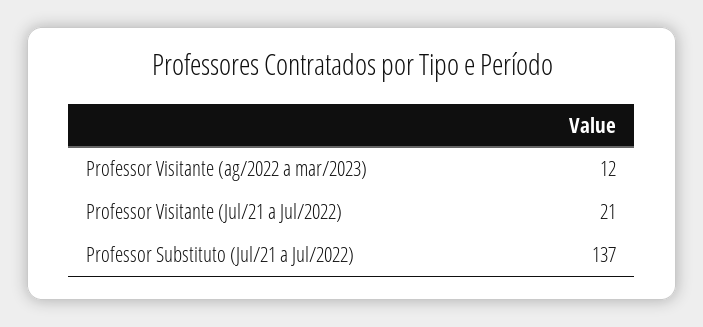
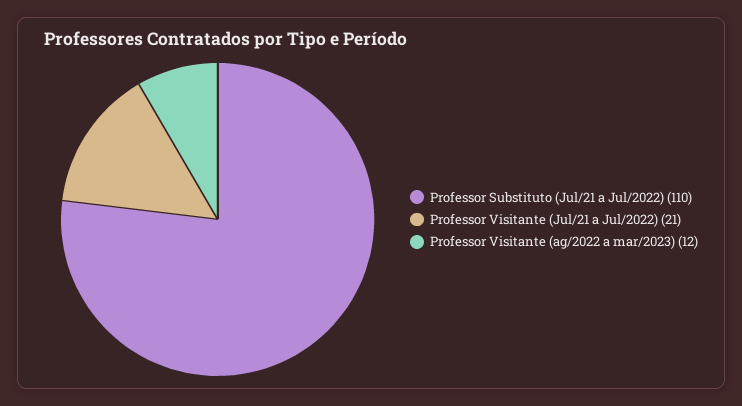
  {
    "Professor Visitante (ag/2022 a mar/2023)": 12,
    "Professor Visitante (Jul/21 a Jul/2022)": 21,
-   "Professor Substituto (Jul/21 a Jul/2022)": 137
+   "Professor Substituto (Jul/21 a Jul/2022)": 110
  }

